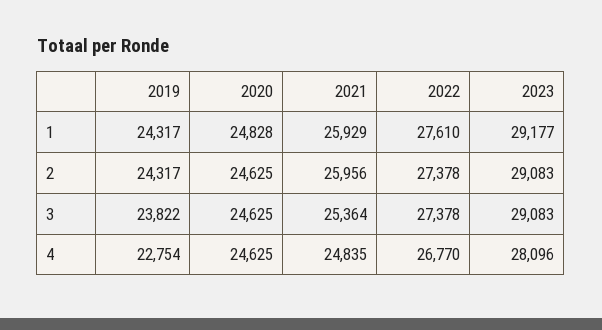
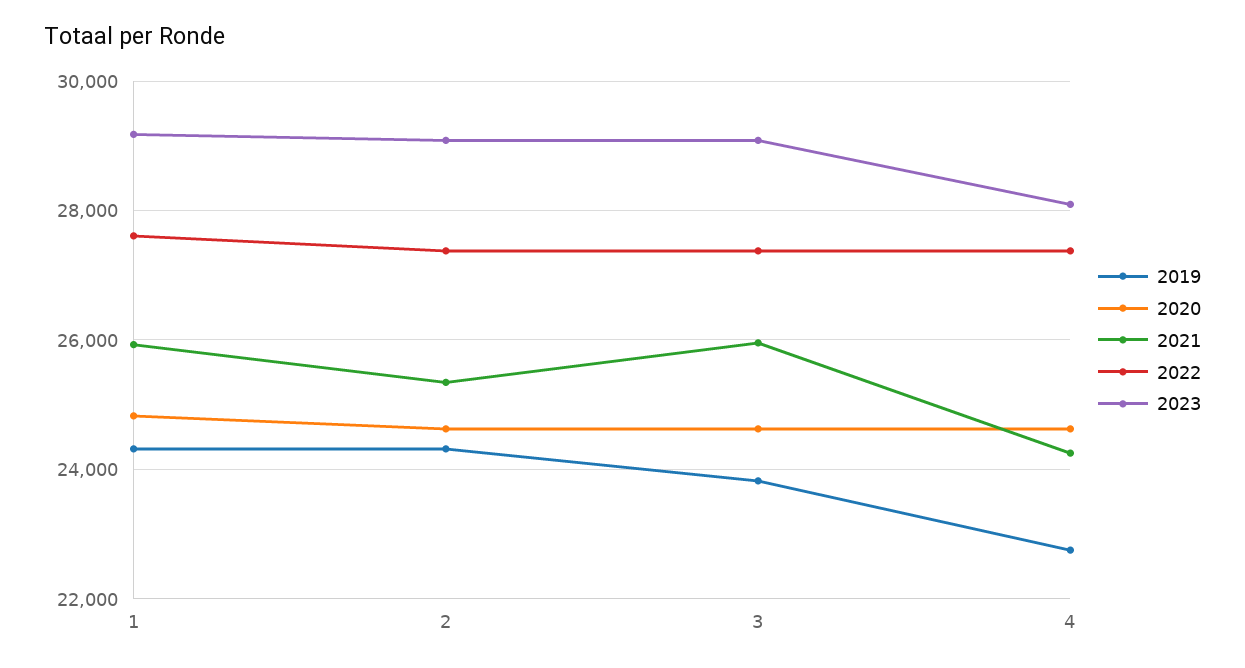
  {
    "2019": {
      "1": 24317,
      "2": 24317,
      "3": 23822,
      "4": 22754
    },
    "2020": {
      "1": 24828,
      "2": 24625,
      "3": 24625,
      "4": 24625
    },
    "2021": {
      "1": 25929,
-     "2": 25956,
+     "2": 25400,
-     "3": 25364,
+     "3": 26000,
-     "4": 24835
+     "4": 24200
    },
    "2022": {
      "1": 27610,
      "2": 27378,
      "3": 27378,
-     "4": 26770
+     "4": 27400
    },
    "2023": {
      "1": 29177,
      "2": 29083,
      "3": 29083,
      "4": 28096
    }
  }

